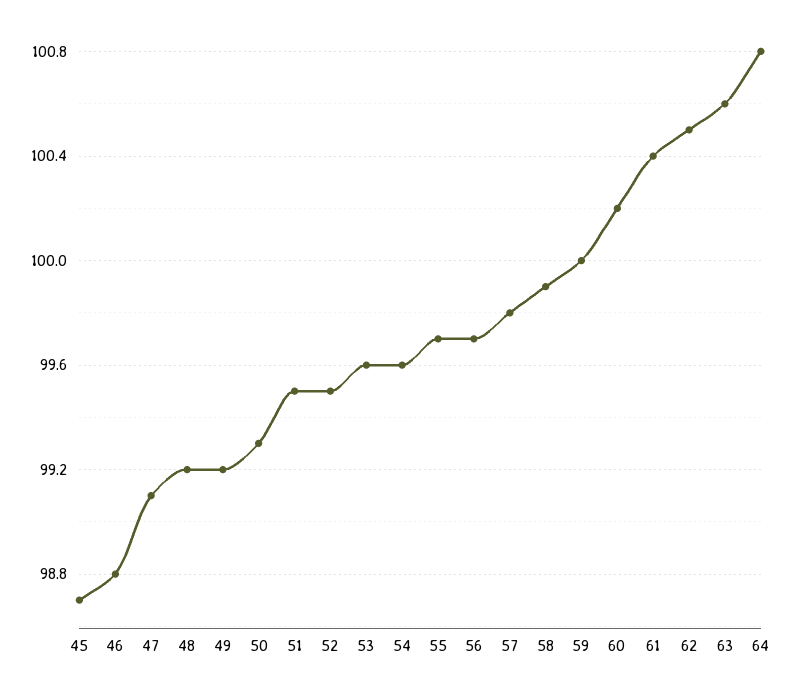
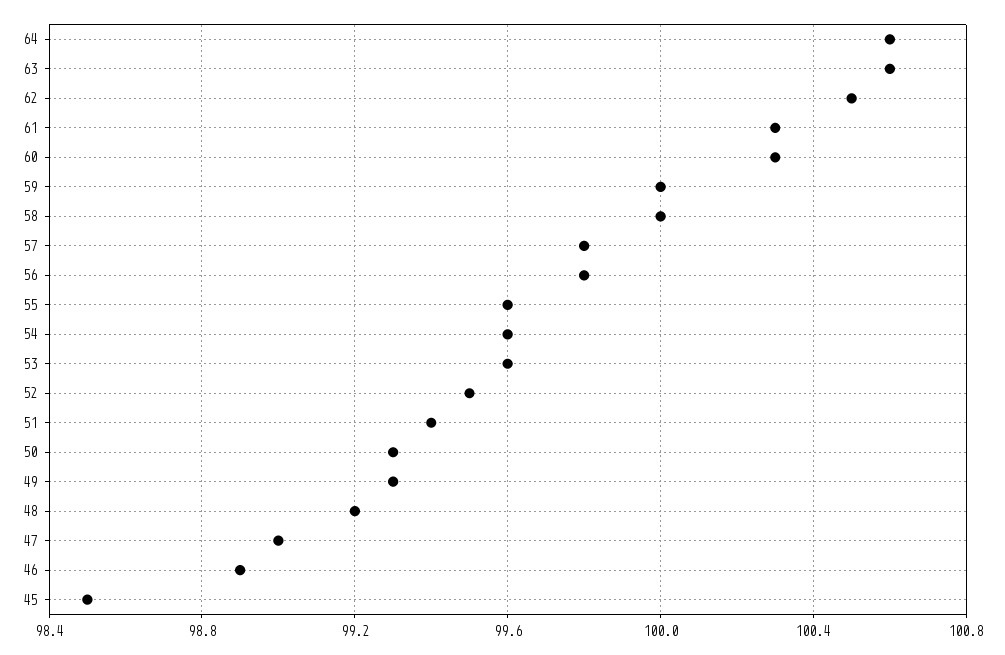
  {
-   "45": 98.7,
+   "45": 98.5,
-   "46": 98.8,
+   "46": 98.9,
-   "47": 99.1,
+   "47": 99,
    "48": 99.2,
-   "49": 99.2,
+   "49": 99.3,
    "50": 99.3,
-   "51": 99.5,
+   "51": 99.4,
    "52": 99.5,
    "53": 99.6,
    "54": 99.6,
-   "55": 99.7,
+   "55": 99.6,
-   "56": 99.7,
+   "56": 99.8,
    "57": 99.8,
-   "58": 99.9,
+   "58": 100,
    "59": 100,
-   "60": 100.2,
+   "60": 100.3,
-   "61": 100.4,
+   "61": 100.3,
    "62": 100.5,
    "63": 100.6,
-   "64": 100.8
+   "64": 100.6
  }

